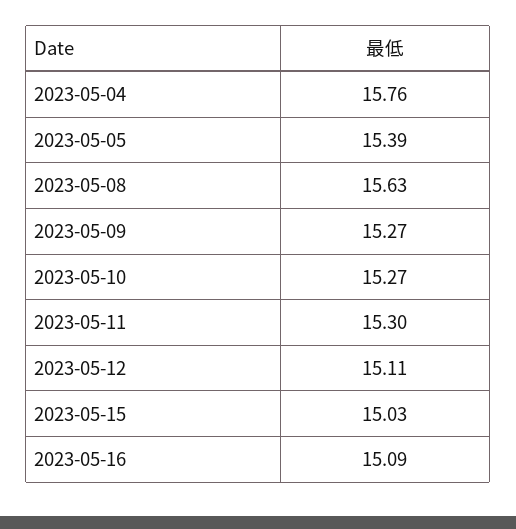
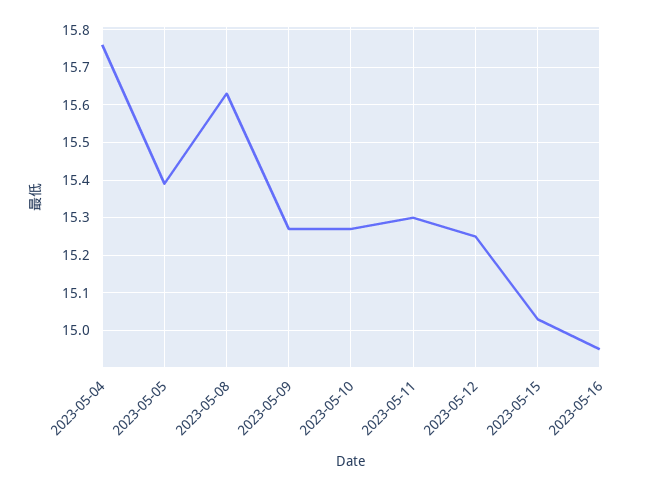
  {
    "2023-05-04": 15.76,
    "2023-05-05": 15.39,
    "2023-05-08": 15.63,
    "2023-05-09": 15.27,
    "2023-05-10": 15.27,
    "2023-05-11": 15.3,
-   "2023-05-12": 15.11,
+   "2023-05-12": 15.25,
    "2023-05-15": 15.03,
-   "2023-05-16": 15.09
+   "2023-05-16": 14.95
  }

